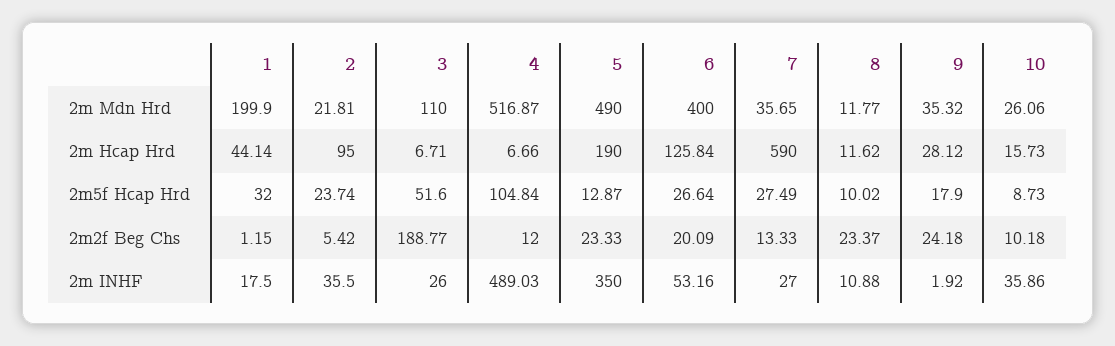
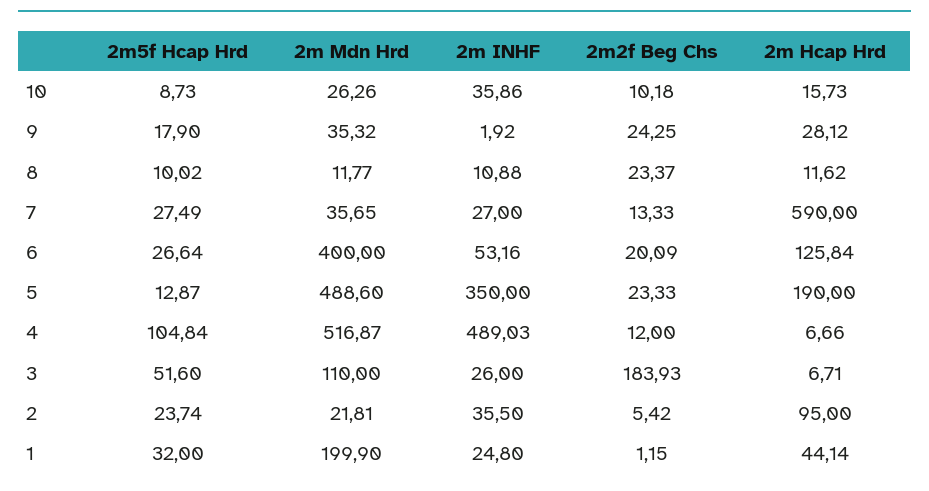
  {
    "1": {
      "2m Mdn Hrd": 199.9,
      "2m Hcap Hrd": 44.14,
      "2m5f Hcap Hrd": 32,
      "2m2f Beg Chs": 1.15,
-     "2m INHF": 17.5
+     "2m INHF": 24.8
    },
    "2": {
      "2m Mdn Hrd": 21.81,
      "2m Hcap Hrd": 95,
      "2m5f Hcap Hrd": 23.74,
      "2m2f Beg Chs": 5.42,
      "2m INHF": 35.5
    },
    "3": {
      "2m Mdn Hrd": 110,
      "2m Hcap Hrd": 6.71,
      "2m5f Hcap Hrd": 51.6,
-     "2m2f Beg Chs": 188.77,
+     "2m2f Beg Chs": 183.93,
      "2m INHF": 26
    },
    "4": {
      "2m Mdn Hrd": 516.87,
      "2m Hcap Hrd": 6.66,
      "2m5f Hcap Hrd": 104.84,
      "2m2f Beg Chs": 12,
      "2m INHF": 489.03
    },
    "5": {
-     "2m Mdn Hrd": 490,
+     "2m Mdn Hrd": 488.6,
      "2m Hcap Hrd": 190,
      "2m5f Hcap Hrd": 12.87,
      "2m2f Beg Chs": 23.33,
      "2m INHF": 350
    },
    "6": {
      "2m Mdn Hrd": 400,
      "2m Hcap Hrd": 125.84,
      "2m5f Hcap Hrd": 26.64,
      "2m2f Beg Chs": 20.09,
      "2m INHF": 53.16
    },
    "7": {
      "2m Mdn Hrd": 35.65,
      "2m Hcap Hrd": 590,
      "2m5f Hcap Hrd": 27.49,
      "2m2f Beg Chs": 13.33,
      "2m INHF": 27
    },
    "8": {
      "2m Mdn Hrd": 11.77,
      "2m Hcap Hrd": 11.62,
      "2m5f Hcap Hrd": 10.02,
      "2m2f Beg Chs": 23.37,
      "2m INHF": 10.88
    },
    "9": {
      "2m Mdn Hrd": 35.32,
      "2m Hcap Hrd": 28.12,
      "2m5f Hcap Hrd": 17.9,
-     "2m2f Beg Chs": 24.18,
+     "2m2f Beg Chs": 24.25,
      "2m INHF": 1.92
    },
    "10": {
-     "2m Mdn Hrd": 26.06,
+     "2m Mdn Hrd": 26.26,
      "2m Hcap Hrd": 15.73,
      "2m5f Hcap Hrd": 8.73,
      "2m2f Beg Chs": 10.18,
      "2m INHF": 35.86
    }
  }

